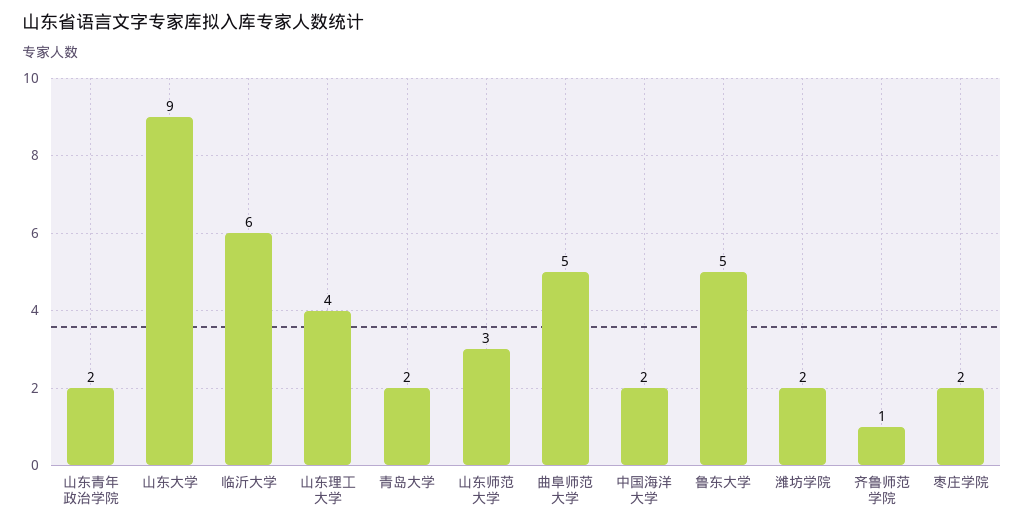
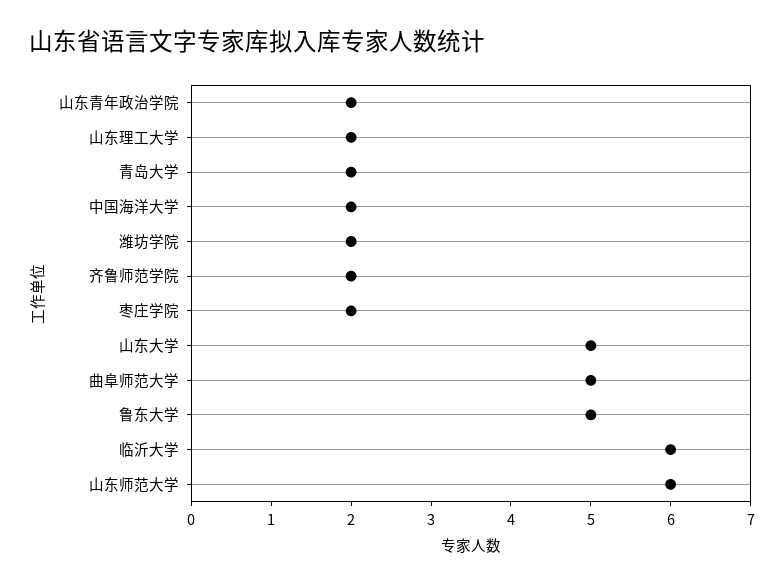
  {
    "山东青年政治学院": 2,
-   "山东大学": 9,
+   "山东大学": 5,
    "临沂大学": 6,
-   "山东理工大学": 4,
+   "山东理工大学": 2,
    "青岛大学": 2,
-   "山东师范大学": 3,
+   "山东师范大学": 6,
    "曲阜师范大学": 5,
    "中国海洋大学": 2,
    "鲁东大学": 5,
    "潍坊学院": 2,
-   "齐鲁师范学院": 1,
+   "齐鲁师范学院": 2,
    "枣庄学院": 2
  }

